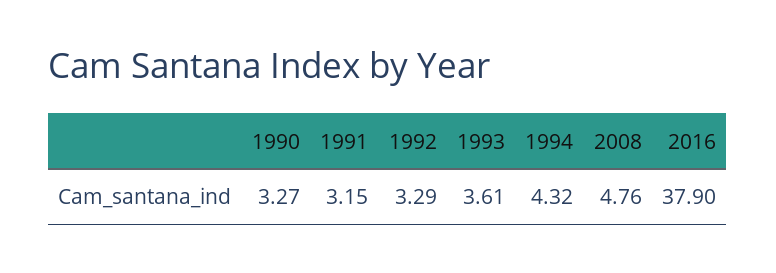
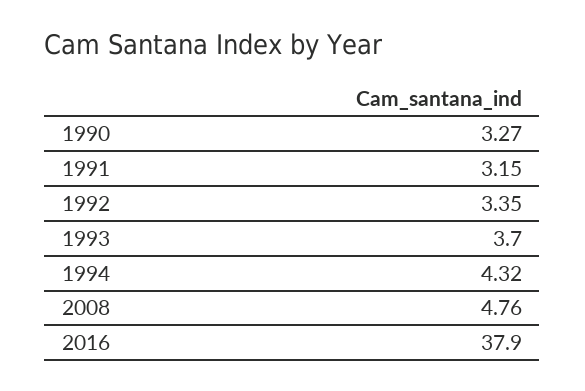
  {
    "1990": 3.27,
    "1991": 3.15,
-   "1992": 3.29,
+   "1992": 3.35,
-   "1993": 3.61,
+   "1993": 3.7,
    "1994": 4.32,
    "2008": 4.76,
    "2016": 37.9
  }

